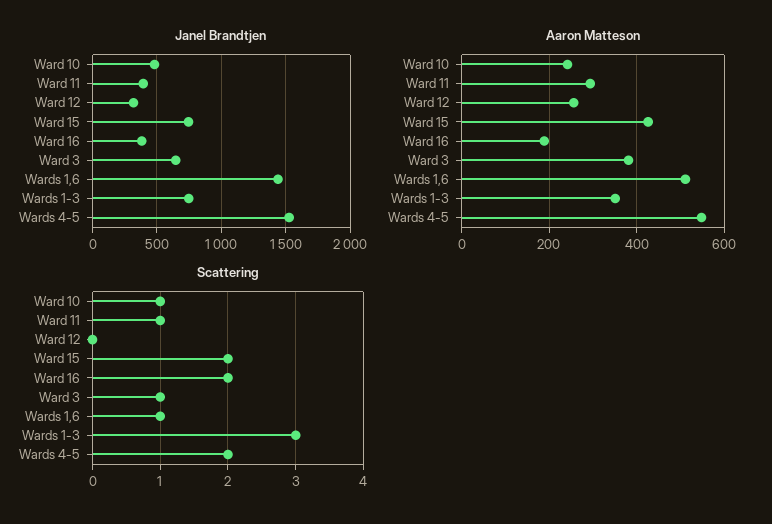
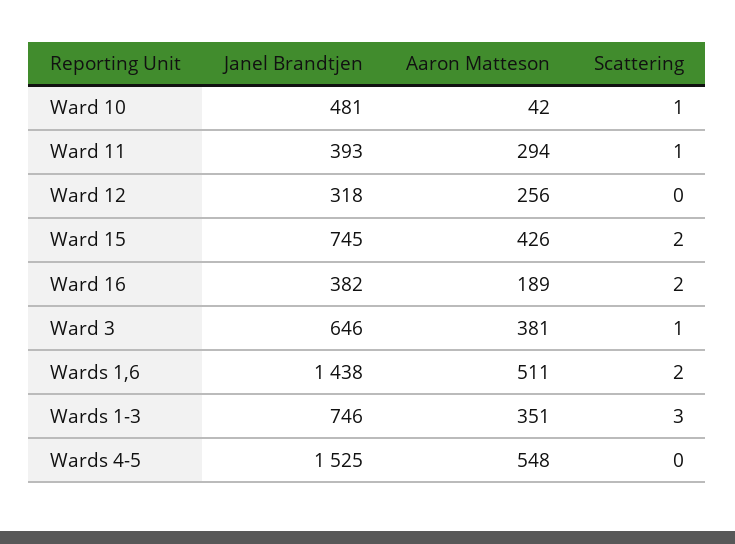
  {
    "Janel Brandtjen": {
      "Ward 10": 481,
      "Ward 11": 393,
      "Ward 12": 318,
      "Ward 15": 745,
      "Ward 16": 382,
      "Ward 3": 646,
      "Wards 1,6": 1438,
      "Wards 1-3": 746,
      "Wards 4-5": 1525
    },
    "Aaron Matteson": {
-     "Ward 10": 240,
+     "Ward 10": 42,
      "Ward 11": 294,
      "Ward 12": 256,
      "Ward 15": 426,
      "Ward 16": 189,
      "Ward 3": 381,
      "Wards 1,6": 511,
      "Wards 1-3": 351,
      "Wards 4-5": 548
    },
    "Scattering": {
      "Ward 10": 1,
      "Ward 11": 1,
      "Ward 12": 0,
      "Ward 15": 2,
      "Ward 16": 2,
      "Ward 3": 1,
-     "Wards 1,6": 1,
+     "Wards 1,6": 2,
      "Wards 1-3": 3,
-     "Wards 4-5": 2
+     "Wards 4-5": 0
    }
  }

